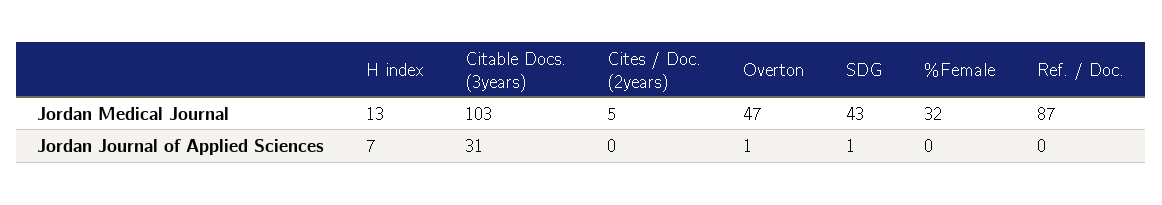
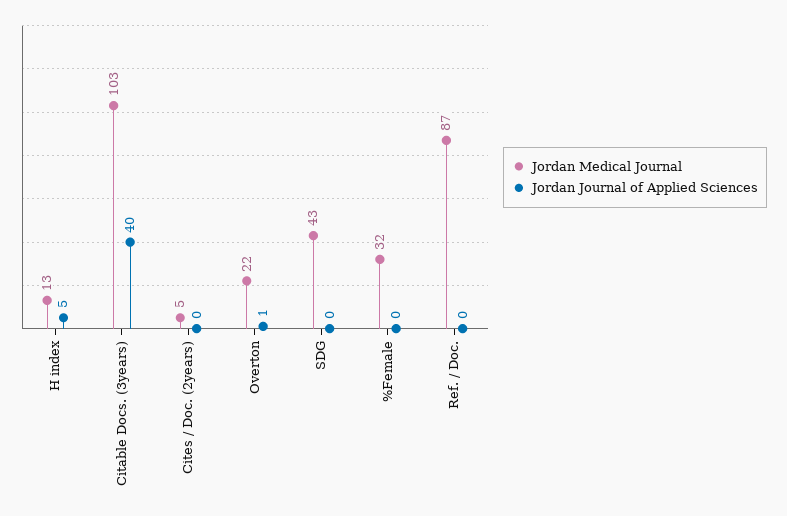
  {
    "Jordan Medical Journal": {
      "H index": 13,
      "Citable Docs. (3years)": 103,
      "Cites / Doc. (2years)": 5,
-     "Overton": 47,
+     "Overton": 22,
      "SDG": 43,
      "%Female": 32,
      "Ref. / Doc.": 87
    },
    "Jordan Journal of Applied Sciences": {
-     "H index": 7,
+     "H index": 5,
-     "Citable Docs. (3years)": 31,
+     "Citable Docs. (3years)": 40,
      "Cites / Doc. (2years)": 0,
      "Overton": 1,
-     "SDG": 1,
+     "SDG": 0,
      "%Female": 0,
      "Ref. / Doc.": 0
    }
  }

